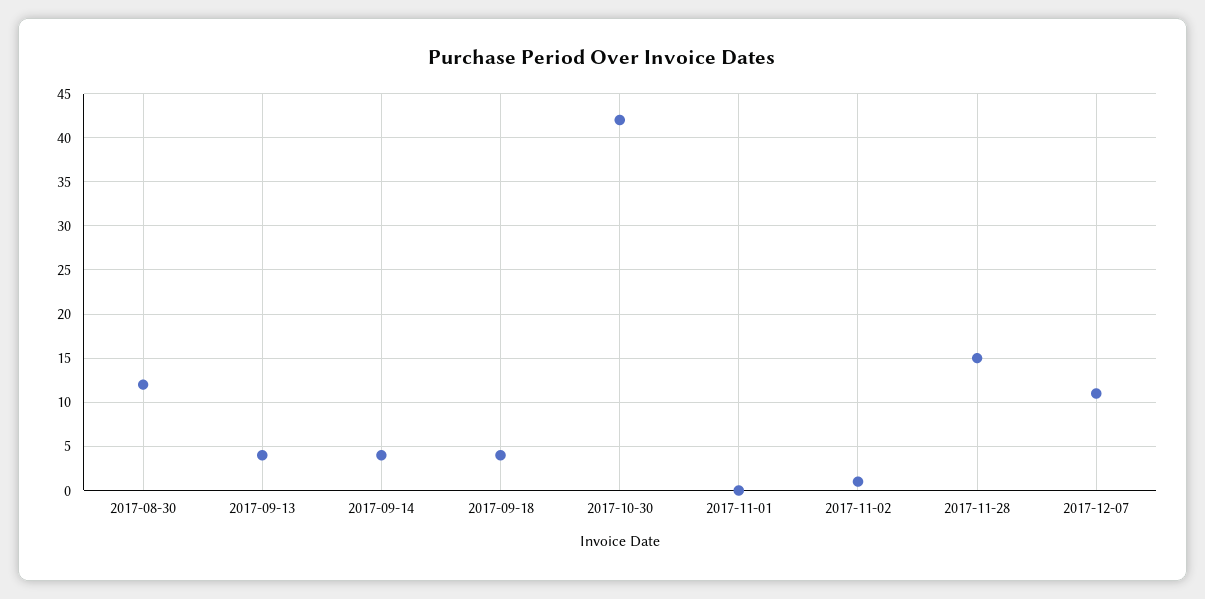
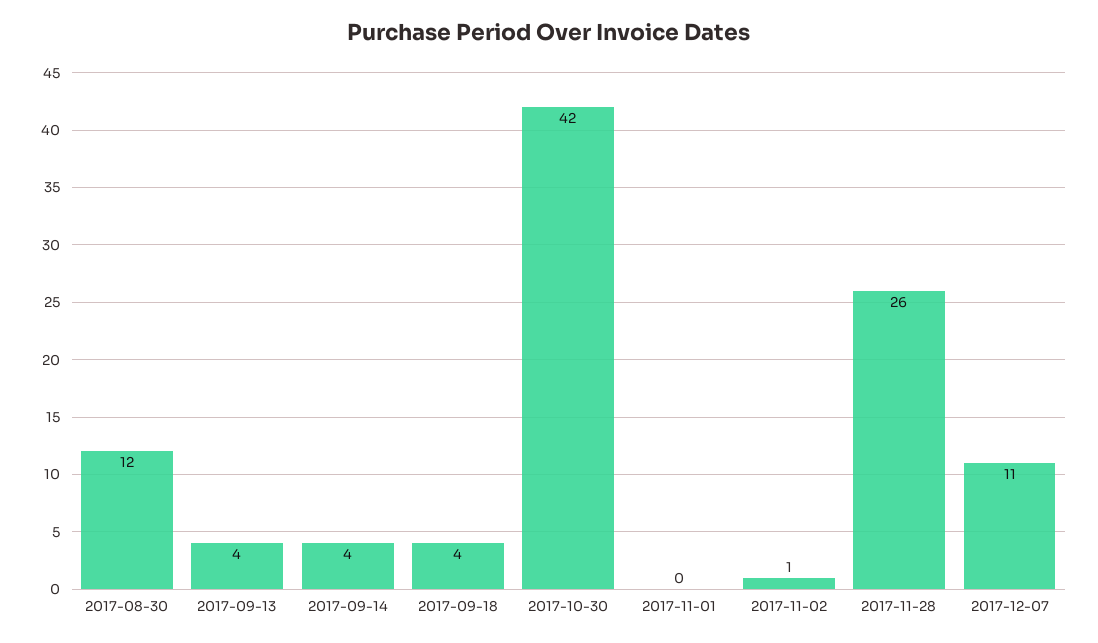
  {
    "2017-08-30": 12,
    "2017-09-13": 4,
    "2017-09-14": 4,
    "2017-09-18": 4,
    "2017-10-30": 42,
    "2017-11-01": 0,
    "2017-11-02": 1,
-   "2017-11-28": 15,
+   "2017-11-28": 26,
    "2017-12-07": 11
  }

